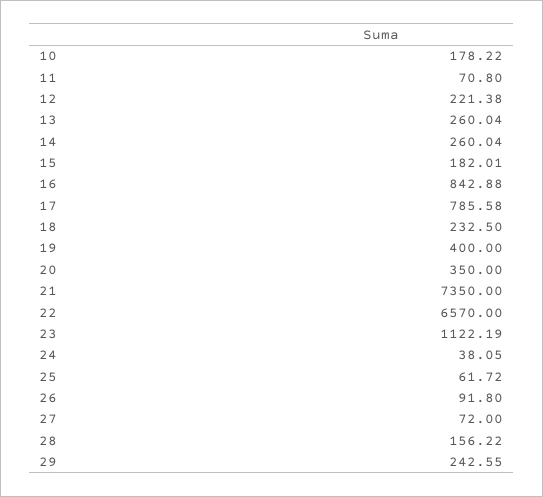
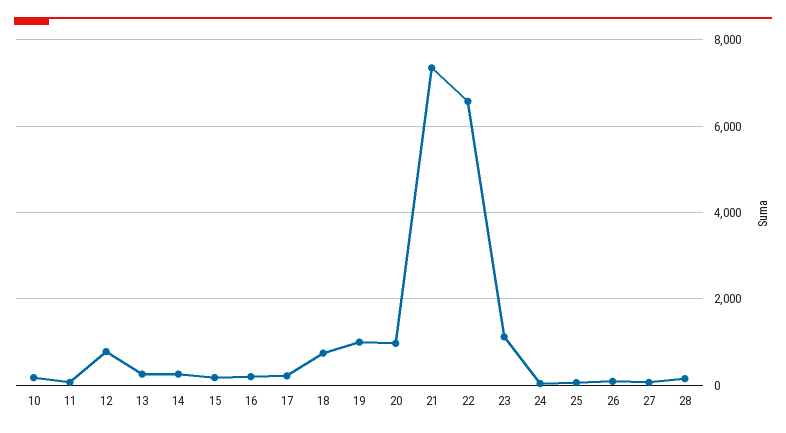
  {
    "10": 178.22,
    "11": 70.8,
-   "12": 221.38,
+   "12": 800,
    "13": 260.04,
    "14": 260.04,
    "15": 182.01,
-   "16": 842.88,
+   "16": 200,
-   "17": 785.58,
+   "17": 200,
-   "18": 232.5,
+   "18": 800,
-   "19": 400,
+   "19": 1000,
-   "20": 350,
+   "20": 1000,
    "21": 7350,
    "22": 6570,
    "23": 1122.19,
    "24": 38.05,
    "25": 61.72,
    "26": 91.8,
    "27": 72,
-   "28": 156.22,
+   "28": 156.22
-   "29": 242.55
  }

